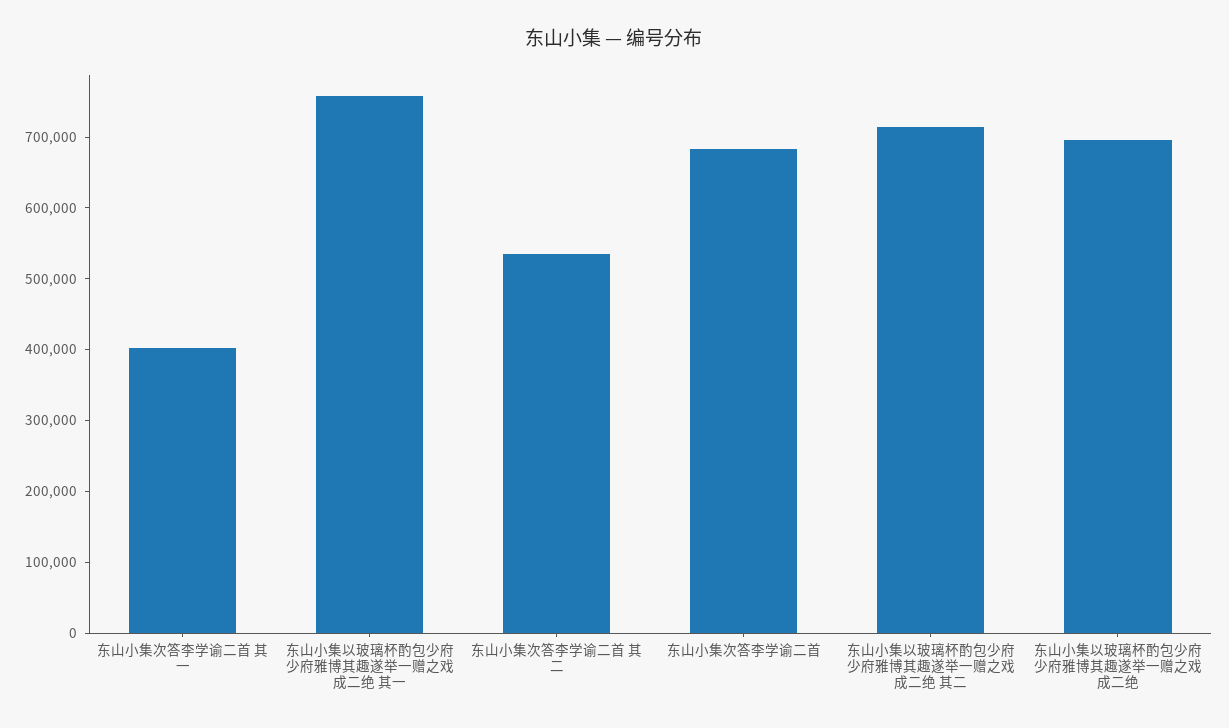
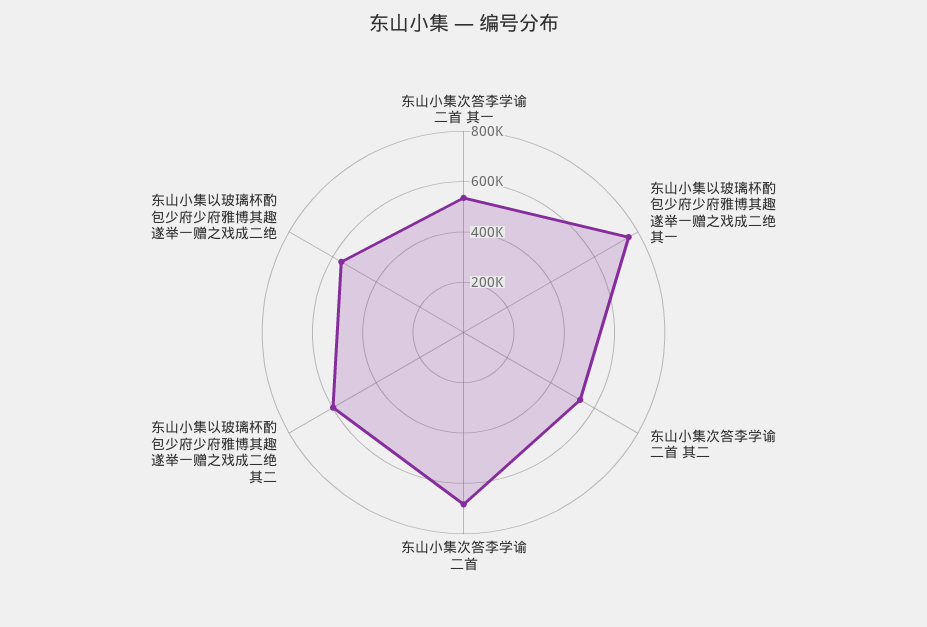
  {
-   "东山小集次答李学谕二首 其一": 400000,
+   "东山小集次答李学谕二首 其一": 550000,
    "东山小集以玻璃杯酌包少府少府雅博其趣遂举一赠之戏成二绝 其一": 760000,
    "东山小集次答李学谕二首 其二": 540000,
    "东山小集次答李学谕二首": 680000,
-   "东山小集以玻璃杯酌包少府少府雅博其趣遂举一赠之戏成二绝 其二": 720000,
+   "东山小集以玻璃杯酌包少府少府雅博其趣遂举一赠之戏成二绝 其二": 600000,
-   "东山小集以玻璃杯酌包少府少府雅博其趣遂举一赠之戏成二绝": 700000
+   "东山小集以玻璃杯酌包少府少府雅博其趣遂举一赠之戏成二绝": 550000
  }

